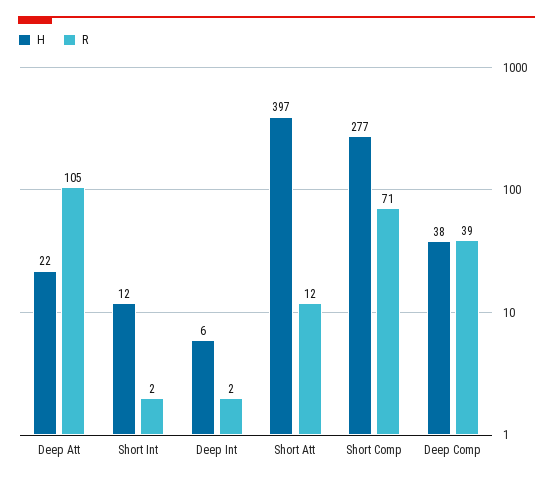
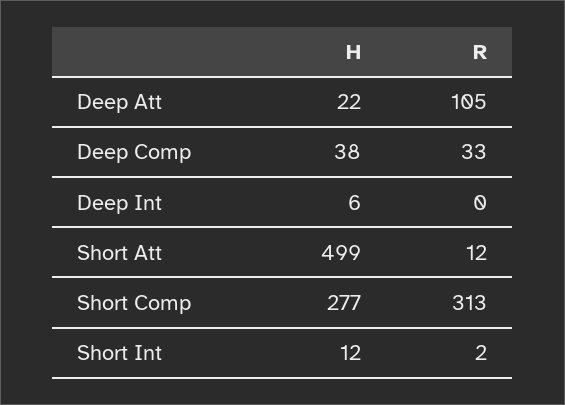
  {
    "H": {
      "Deep Att": 22,
      "Short Int": 12,
      "Deep Int": 6,
-     "Short Att": 397,
+     "Short Att": 499,
      "Short Comp": 277,
      "Deep Comp": 38
    },
    "R": {
      "Deep Att": 105,
      "Short Int": 2,
-     "Deep Int": 2,
+     "Deep Int": 0,
      "Short Att": 12,
-     "Short Comp": 71,
+     "Short Comp": 313,
-     "Deep Comp": 39
+     "Deep Comp": 33
    }
  }

